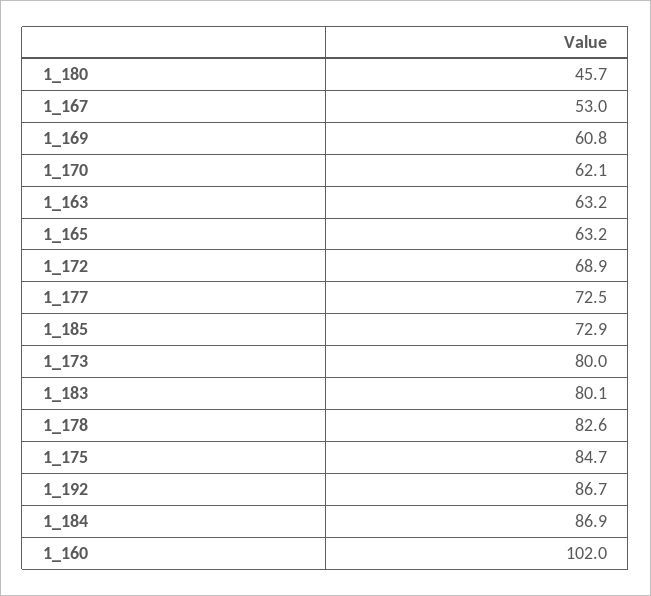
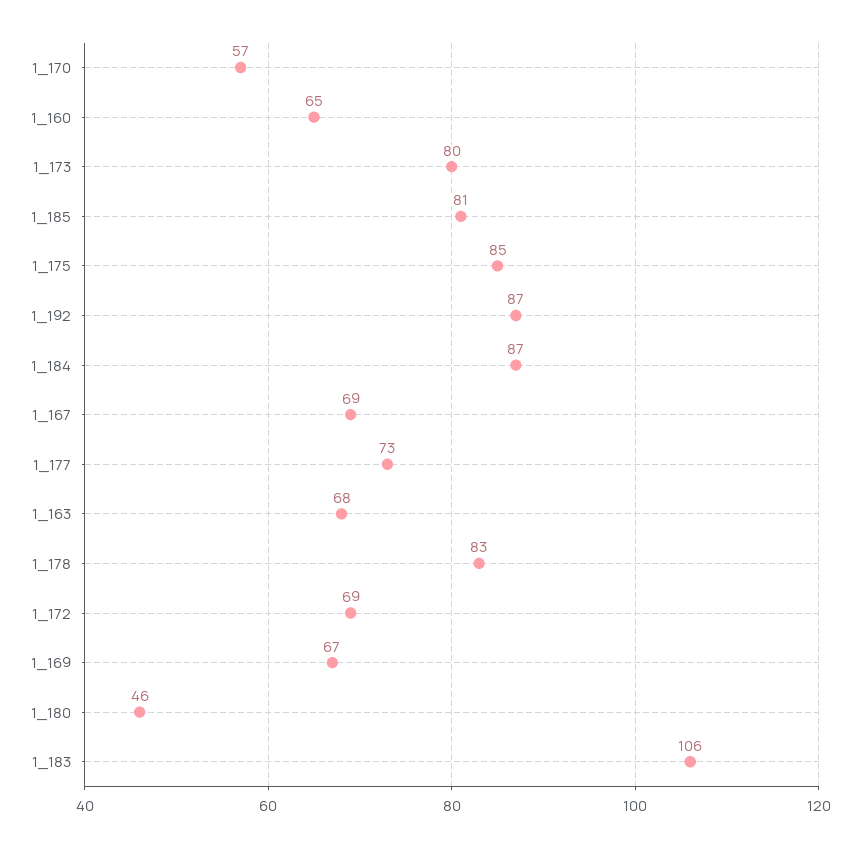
  {
    "1_180": 45.7,
-   "1_167": 53,
+   "1_167": 69,
-   "1_169": 60.8,
+   "1_169": 67,
-   "1_170": 62.1,
+   "1_170": 57,
-   "1_163": 63.2,
+   "1_163": 68,
-   "1_165": 63.2,
    "1_172": 68.9,
    "1_177": 72.5,
-   "1_185": 72.9,
+   "1_185": 81,
    "1_173": 80,
-   "1_183": 80.1,
+   "1_183": 106,
    "1_178": 82.6,
    "1_175": 84.7,
    "1_192": 86.7,
    "1_184": 86.9,
-   "1_160": 102
+   "1_160": 65
  }

